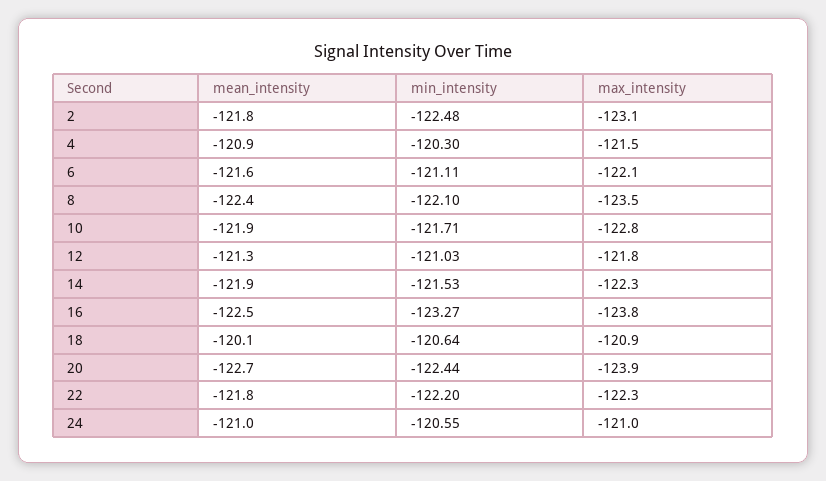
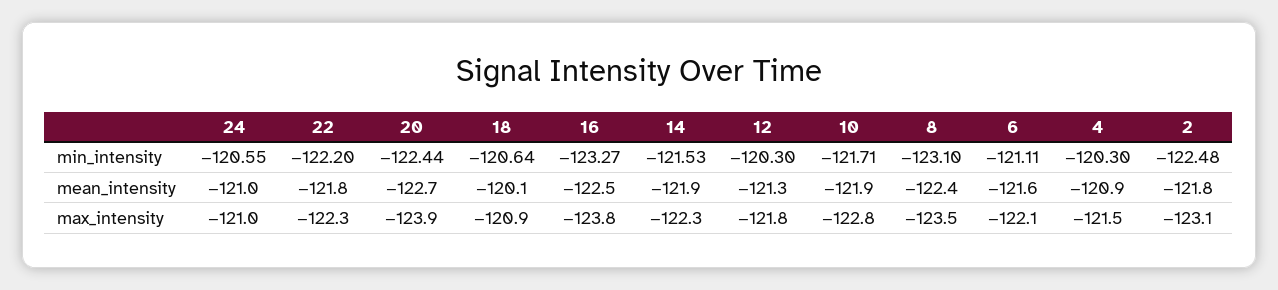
  {
    "mean_intensity": {
      "2": -121.8,
      "4": -120.9,
      "6": -121.6,
      "8": -122.4,
      "10": -121.9,
      "12": -121.3,
      "14": -121.9,
      "16": -122.5,
      "18": -120.1,
      "20": -122.7,
      "22": -121.8,
      "24": -121
    },
    "min_intensity": {
      "2": -122.48,
      "4": -120.3,
      "6": -121.11,
-     "8": -122.1,
+     "8": -123.1,
      "10": -121.71,
-     "12": -121.03,
+     "12": -120.3,
      "14": -121.53,
      "16": -123.27,
      "18": -120.64,
      "20": -122.44,
      "22": -122.2,
      "24": -120.55
    },
    "max_intensity": {
      "2": -123.1,
      "4": -121.5,
      "6": -122.1,
      "8": -123.5,
      "10": -122.8,
      "12": -121.8,
      "14": -122.3,
      "16": -123.8,
      "18": -120.9,
      "20": -123.9,
      "22": -122.3,
      "24": -121
    }
  }

